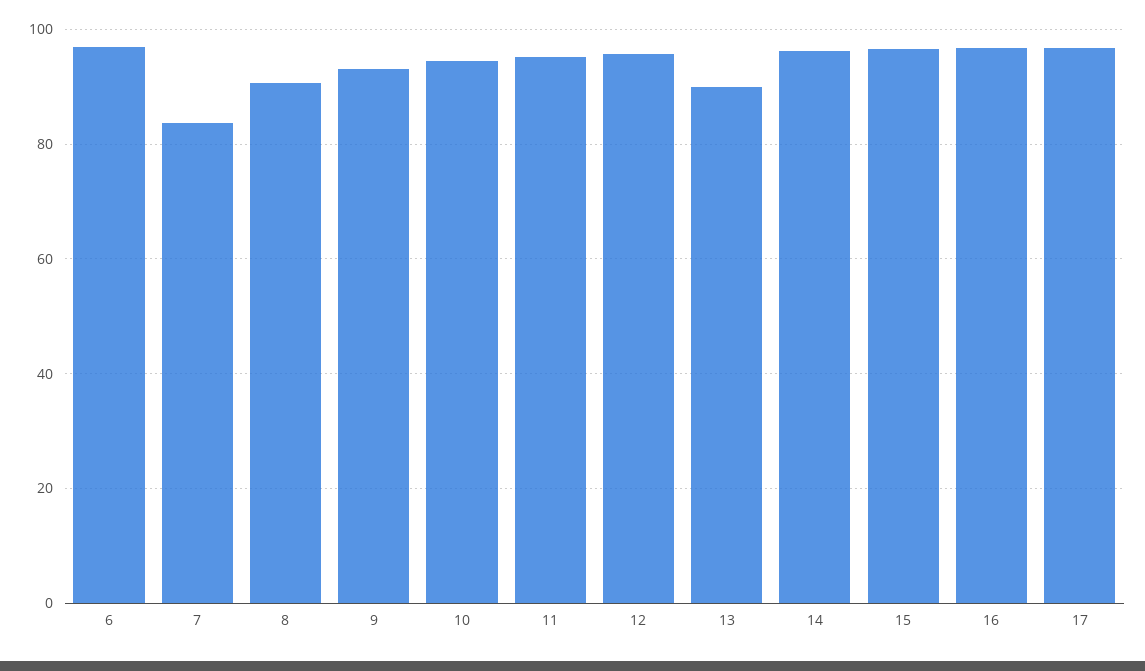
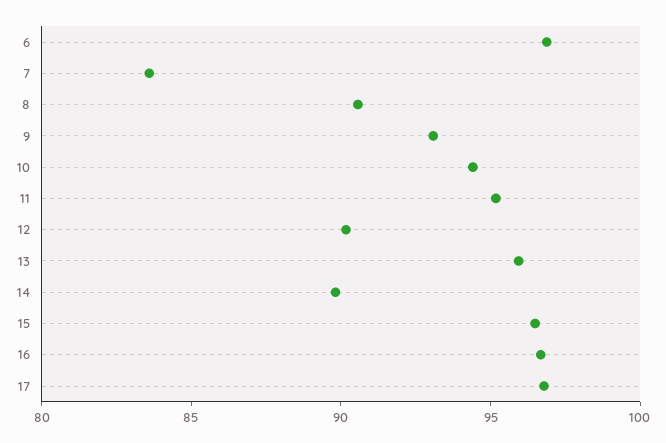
  {
    "6": 97,
    "7": 84,
    "8": 91,
    "9": 93,
    "10": 94,
    "11": 95,
-   "12": 96,
+   "12": 90,
-   "13": 90,
+   "13": 96,
-   "14": 96,
+   "14": 90,
    "15": 96,
    "16": 97,
    "17": 97
  }

